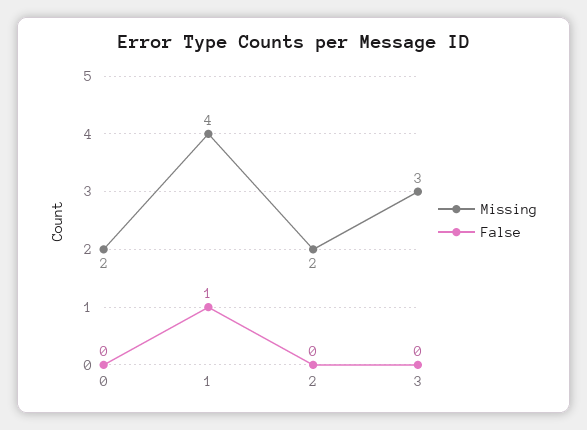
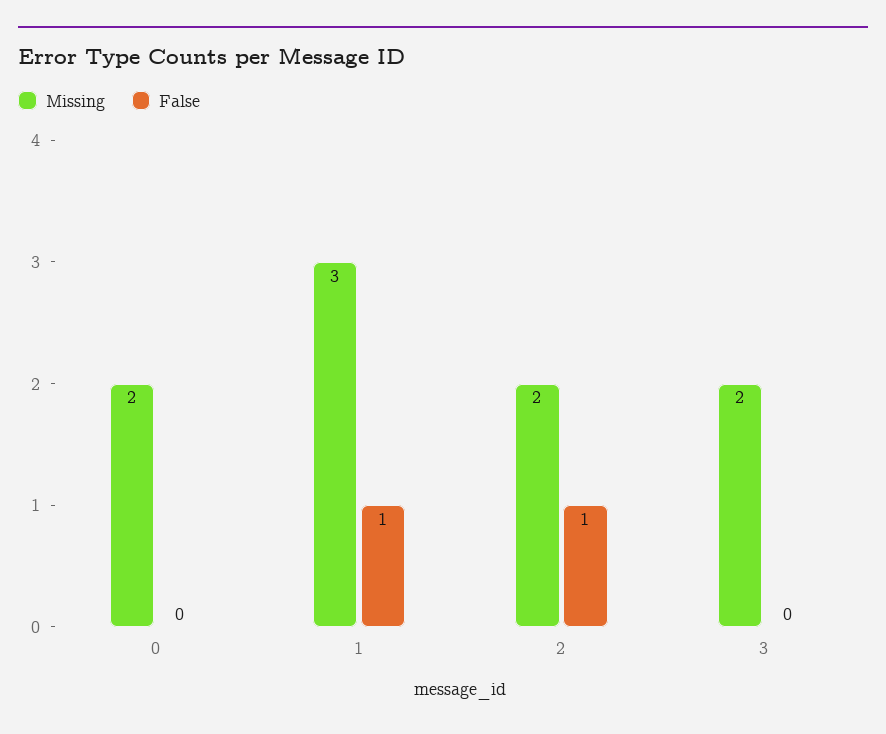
  {
    "Missing": {
      "0": 2,
-     "1": 4,
+     "1": 3,
      "2": 2,
-     "3": 3
+     "3": 2
    },
    "False": {
      "0": 0,
      "1": 1,
-     "2": 0,
+     "2": 1,
      "3": 0
    }
  }

